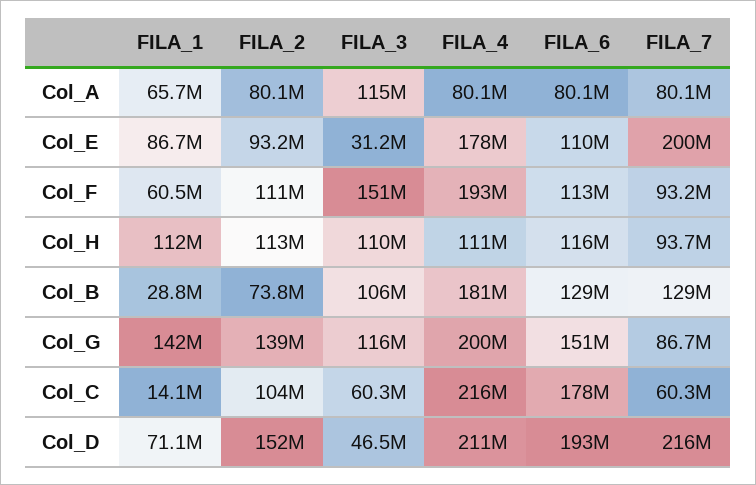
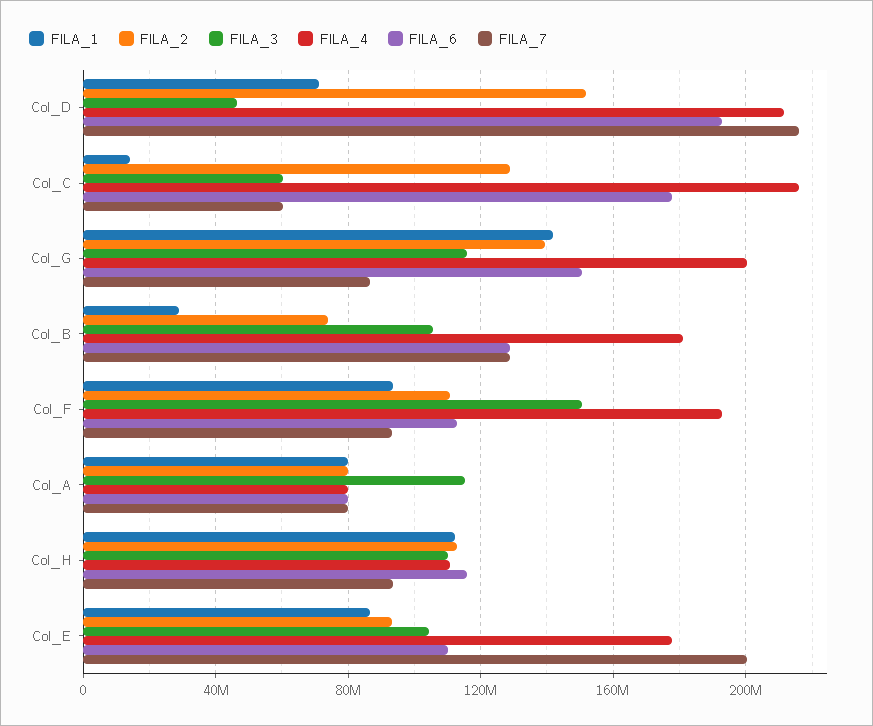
  {
    "FILA_1": {
-     "Col_A": 65700000,
+     "Col_A": 80000000,
      "Col_E": 86700000,
-     "Col_F": 60500000,
+     "Col_F": 95000000,
      "Col_H": 112000000,
      "Col_B": 28800000,
      "Col_G": 142000000,
      "Col_C": 14100000,
      "Col_D": 71100000
    },
    "FILA_2": {
      "Col_A": 80100000,
      "Col_E": 93200000,
      "Col_F": 111000000,
      "Col_H": 113000000,
      "Col_B": 73800000,
      "Col_G": 139000000,
-     "Col_C": 104000000,
+     "Col_C": 130000000,
      "Col_D": 152000000
    },
    "FILA_3": {
      "Col_A": 115000000,
-     "Col_E": 31200000,
+     "Col_E": 105000000,
      "Col_F": 151000000,
      "Col_H": 110000000,
      "Col_B": 106000000,
      "Col_G": 116000000,
      "Col_C": 60300000,
      "Col_D": 46500000
    },
    "FILA_4": {
      "Col_A": 80100000,
      "Col_E": 178000000,
      "Col_F": 193000000,
      "Col_H": 111000000,
      "Col_B": 181000000,
      "Col_G": 200000000,
      "Col_C": 216000000,
      "Col_D": 211000000
    },
    "FILA_6": {
      "Col_A": 80100000,
      "Col_E": 110000000,
      "Col_F": 113000000,
      "Col_H": 116000000,
      "Col_B": 129000000,
      "Col_G": 151000000,
      "Col_C": 178000000,
      "Col_D": 193000000
    },
    "FILA_7": {
      "Col_A": 80100000,
      "Col_E": 200000000,
      "Col_F": 93200000,
      "Col_H": 93700000,
      "Col_B": 129000000,
      "Col_G": 86700000,
      "Col_C": 60300000,
      "Col_D": 216000000
    }
  }

